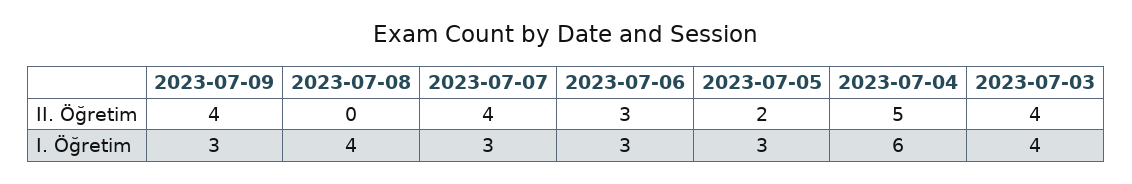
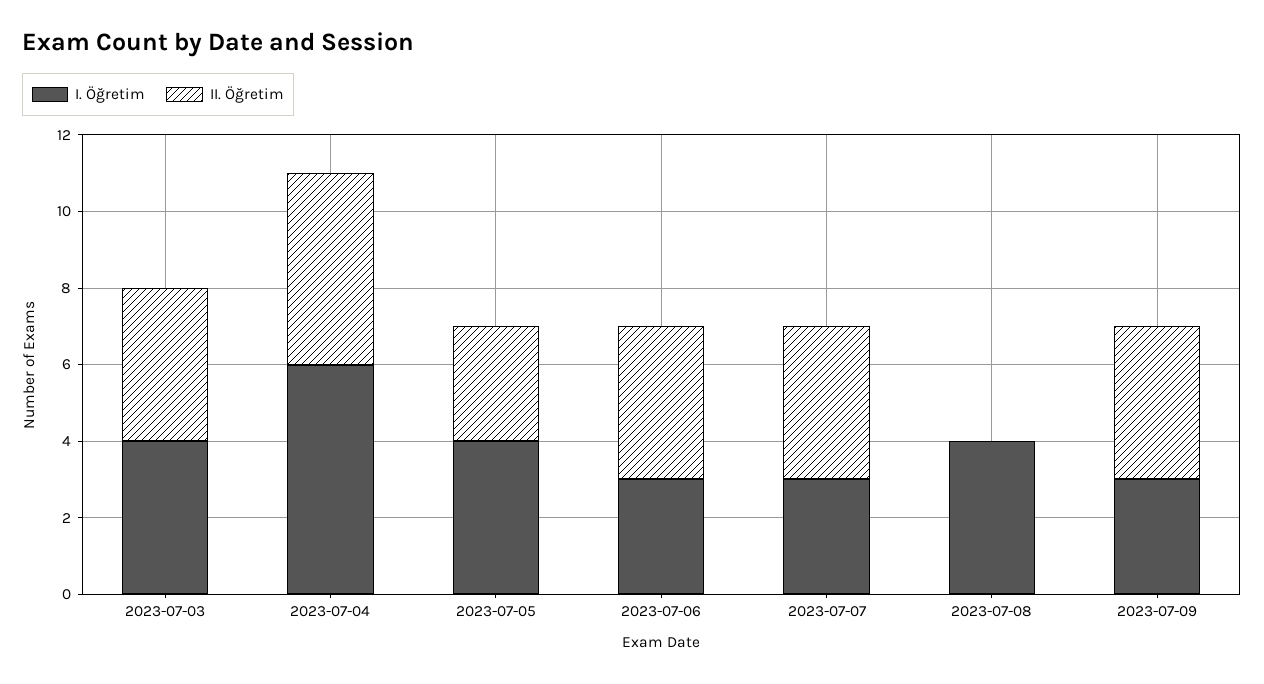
  {
    "II. Öğretim": {
      "2023-07-09": 4,
      "2023-07-08": 0,
      "2023-07-07": 4,
-     "2023-07-06": 3,
+     "2023-07-06": 4,
-     "2023-07-05": 2,
+     "2023-07-05": 3,
      "2023-07-04": 5,
      "2023-07-03": 4
    },
    "I. Öğretim": {
      "2023-07-09": 3,
      "2023-07-08": 4,
      "2023-07-07": 3,
      "2023-07-06": 3,
-     "2023-07-05": 3,
+     "2023-07-05": 4,
      "2023-07-04": 6,
      "2023-07-03": 4
    }
  }

